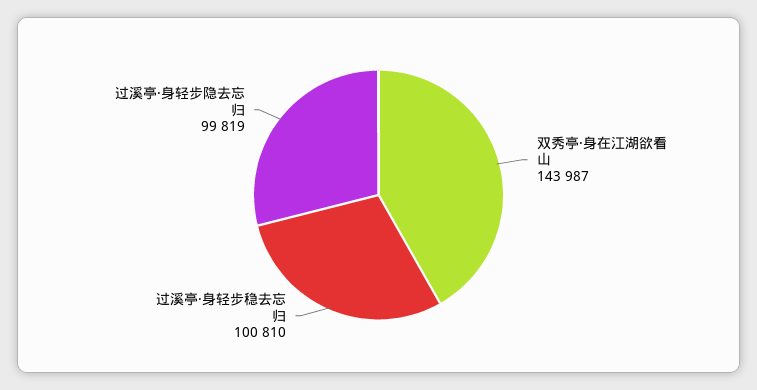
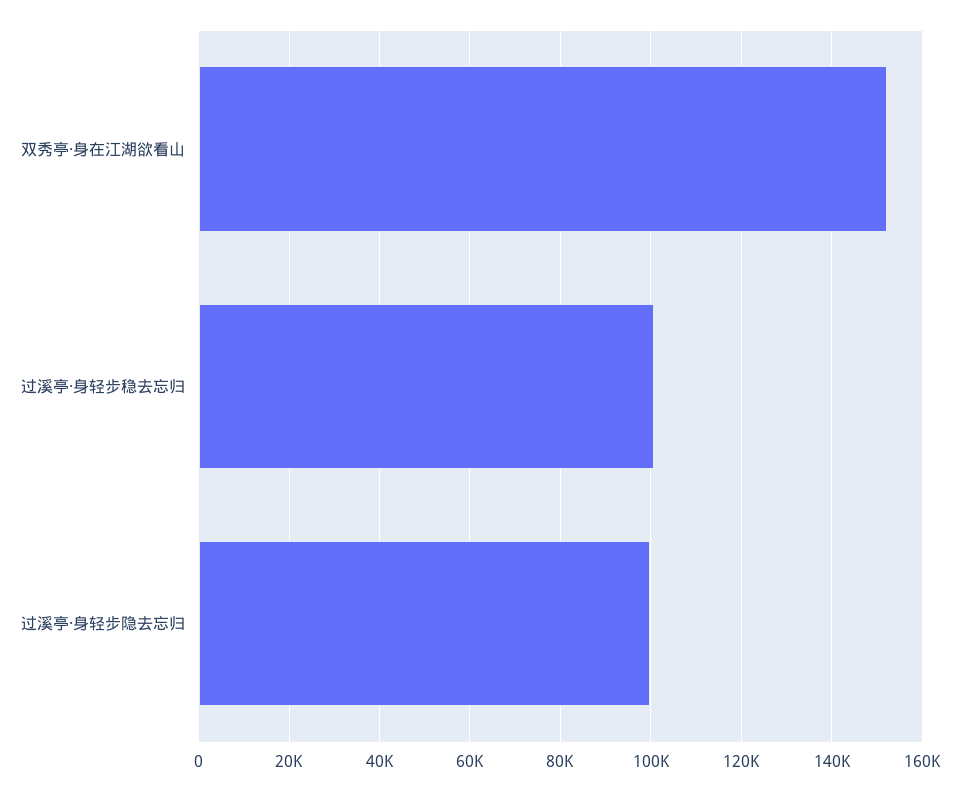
  {
-   "双秀亭·身在江湖欲看山": 143987,
+   "双秀亭·身在江湖欲看山": 152000,
    "过溪亭·身轻步稳去忘归": 100810,
    "过溪亭·身轻步隐去忘归": 99819
  }

